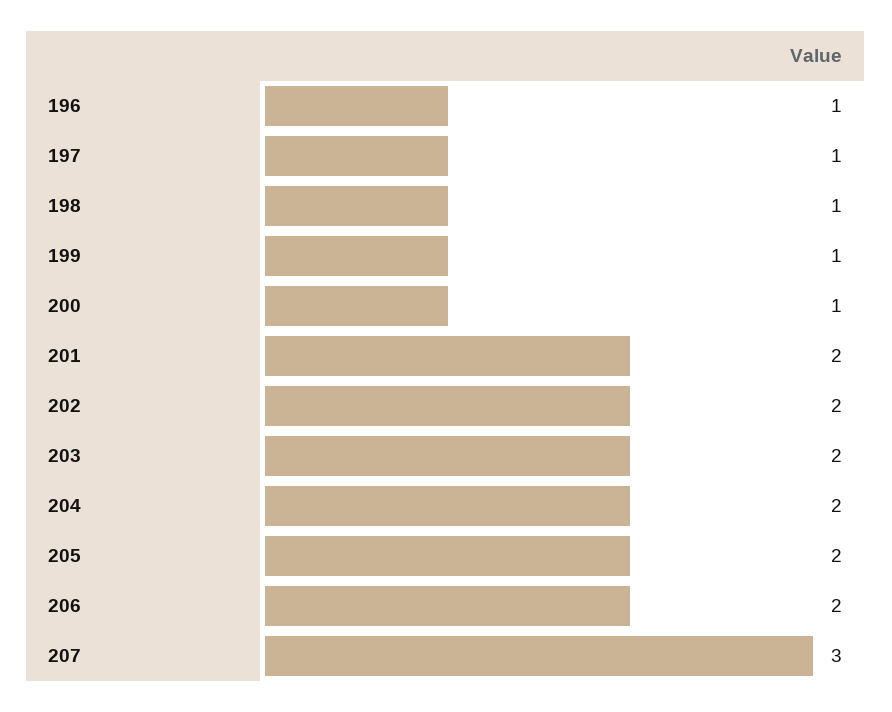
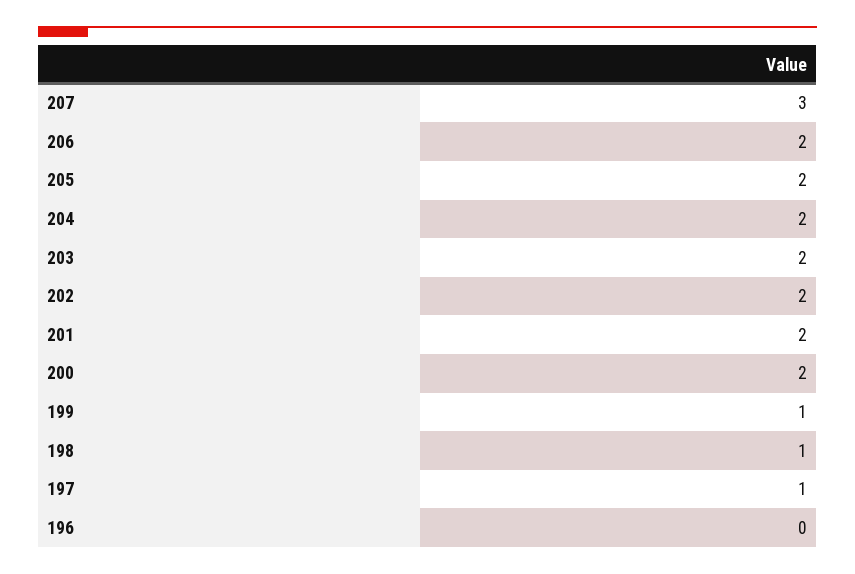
  {
-   "196": 1,
+   "196": 0,
    "197": 1,
    "198": 1,
    "199": 1,
-   "200": 1,
+   "200": 2,
    "201": 2,
    "202": 2,
    "203": 2,
    "204": 2,
    "205": 2,
    "206": 2,
    "207": 3
  }

